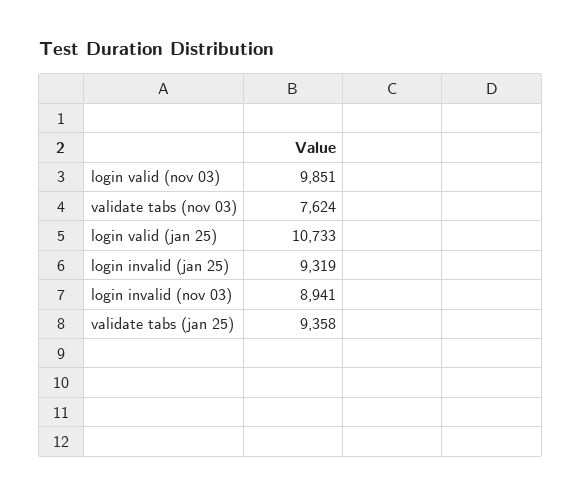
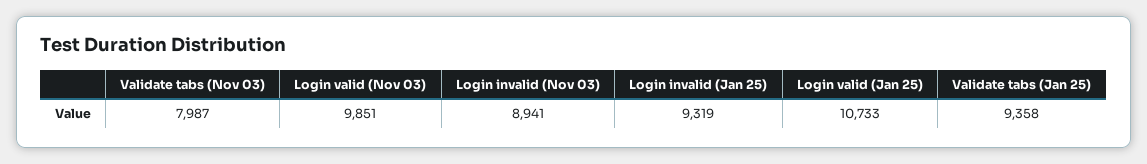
  {
    "login valid (nov 03)": 9851,
-   "validate tabs (nov 03)": 7624,
+   "validate tabs (nov 03)": 7987,
    "login valid (jan 25)": 10733,
    "login invalid (jan 25)": 9319,
    "login invalid (nov 03)": 8941,
    "validate tabs (jan 25)": 9358
  }

